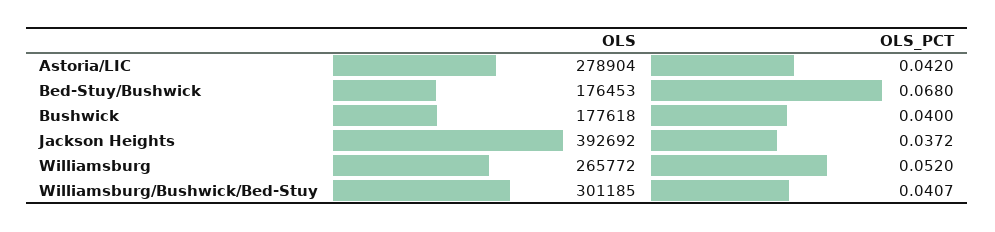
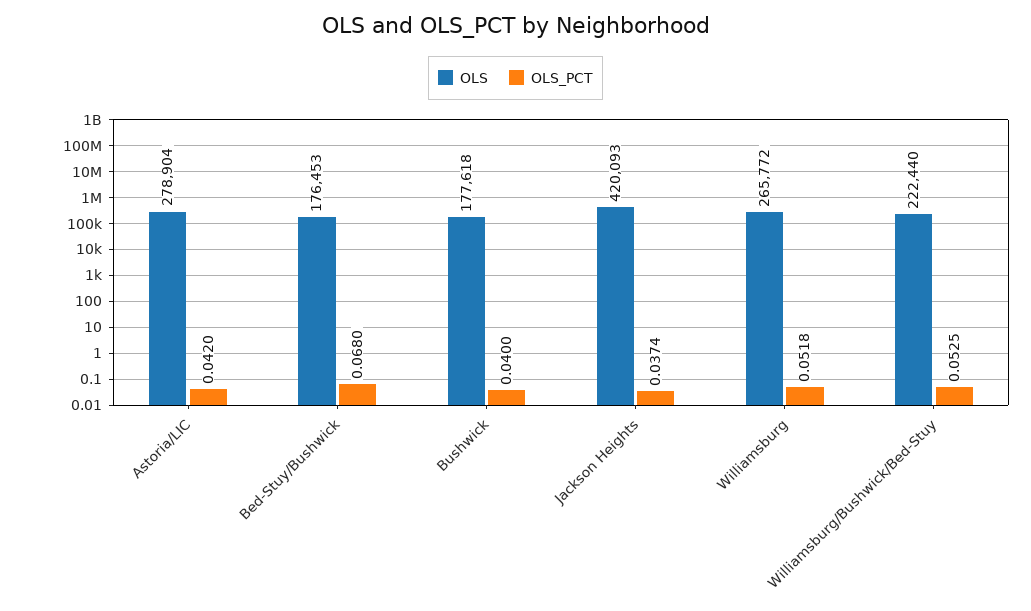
  {
    "OLS": {
      "Astoria/LIC": 278904,
      "Bed-Stuy/Bushwick": 176453,
      "Bushwick": 177618,
-     "Jackson Heights": 392692,
+     "Jackson Heights": 420093,
      "Williamsburg": 265772,
-     "Williamsburg/Bushwick/Bed-Stuy": 301185
+     "Williamsburg/Bushwick/Bed-Stuy": 222440
    },
    "OLS_PCT": {
      "Astoria/LIC": 0.042,
      "Bed-Stuy/Bushwick": 0.068,
      "Bushwick": 0.04,
-     "Jackson Heights": 0.0372,
+     "Jackson Heights": 0.0374,
-     "Williamsburg": 0.052,
+     "Williamsburg": 0.0518,
-     "Williamsburg/Bushwick/Bed-Stuy": 0.0407
+     "Williamsburg/Bushwick/Bed-Stuy": 0.0525
    }
  }

